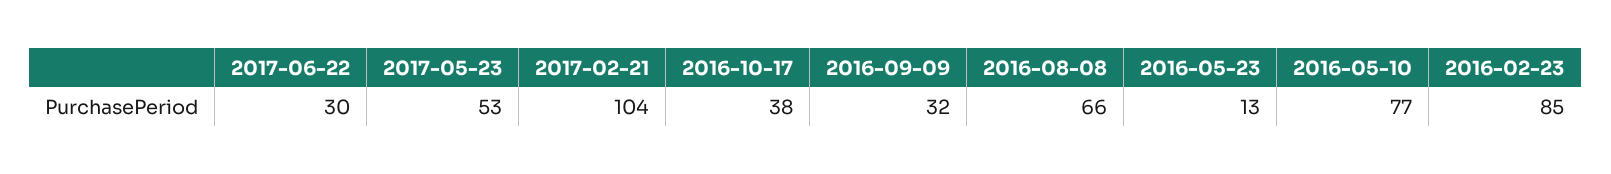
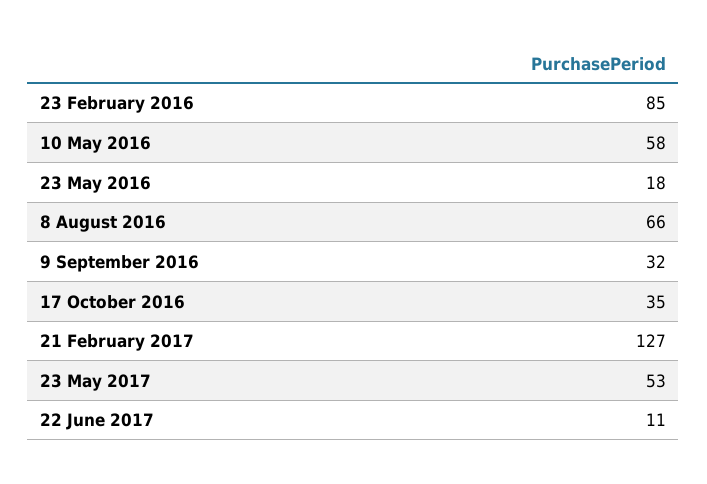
  {
-   "2017-06-22": 30,
+   "2017-06-22": 11,
    "2017-05-23": 53,
-   "2017-02-21": 104,
+   "2017-02-21": 127,
-   "2016-10-17": 38,
+   "2016-10-17": 35,
    "2016-09-09": 32,
    "2016-08-08": 66,
-   "2016-05-23": 13,
+   "2016-05-23": 18,
-   "2016-05-10": 77,
+   "2016-05-10": 58,
    "2016-02-23": 85
  }

